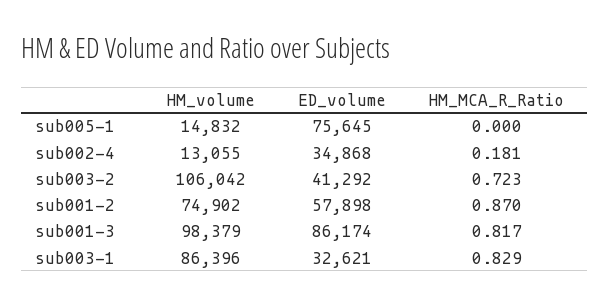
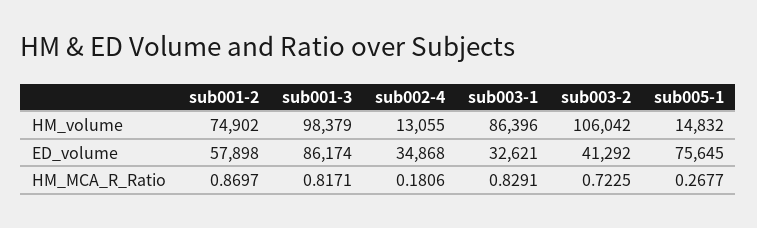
  {
    "HM_volume": {
      "sub005-1": 14832,
      "sub002-4": 13055,
      "sub003-2": 106042,
      "sub001-2": 74902,
      "sub001-3": 98379,
      "sub003-1": 86396
    },
    "ED_volume": {
      "sub005-1": 75645,
      "sub002-4": 34868,
      "sub003-2": 41292,
      "sub001-2": 57898,
      "sub001-3": 86174,
      "sub003-1": 32621
    },
    "HM_MCA_R_Ratio": {
-     "sub005-1": 0,
+     "sub005-1": 0.2677,
      "sub002-4": 0.1806,
      "sub003-2": 0.7225,
      "sub001-2": 0.8697,
      "sub001-3": 0.8171,
      "sub003-1": 0.8291
    }
  }

